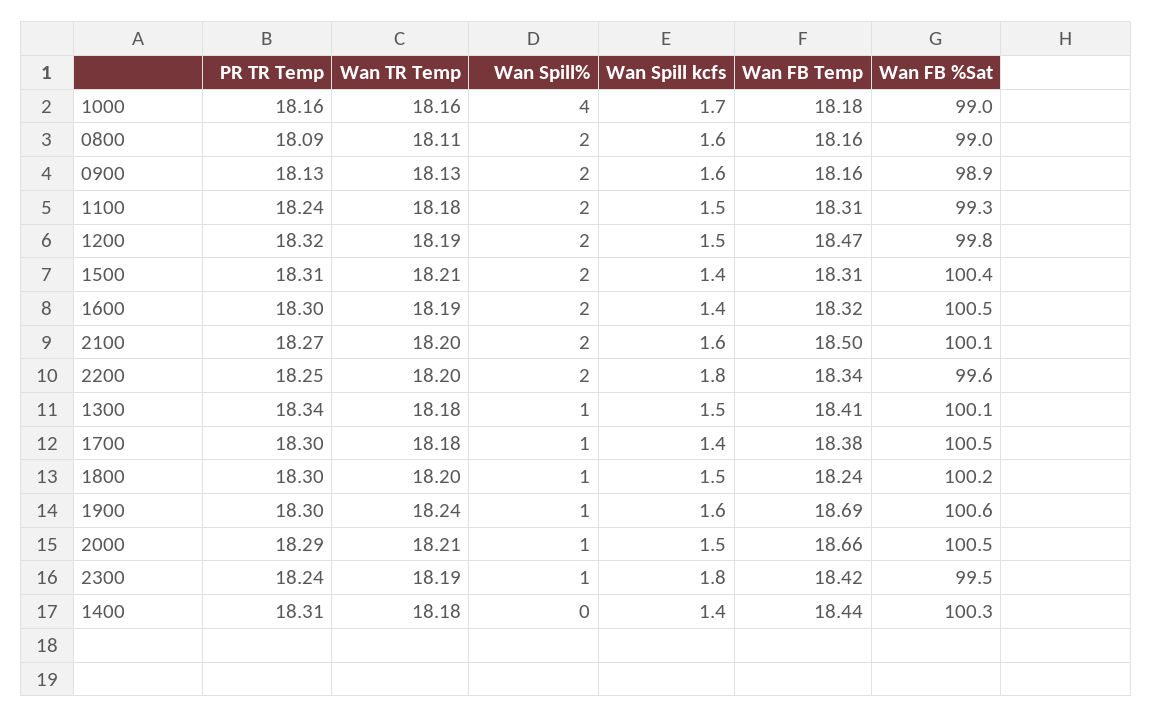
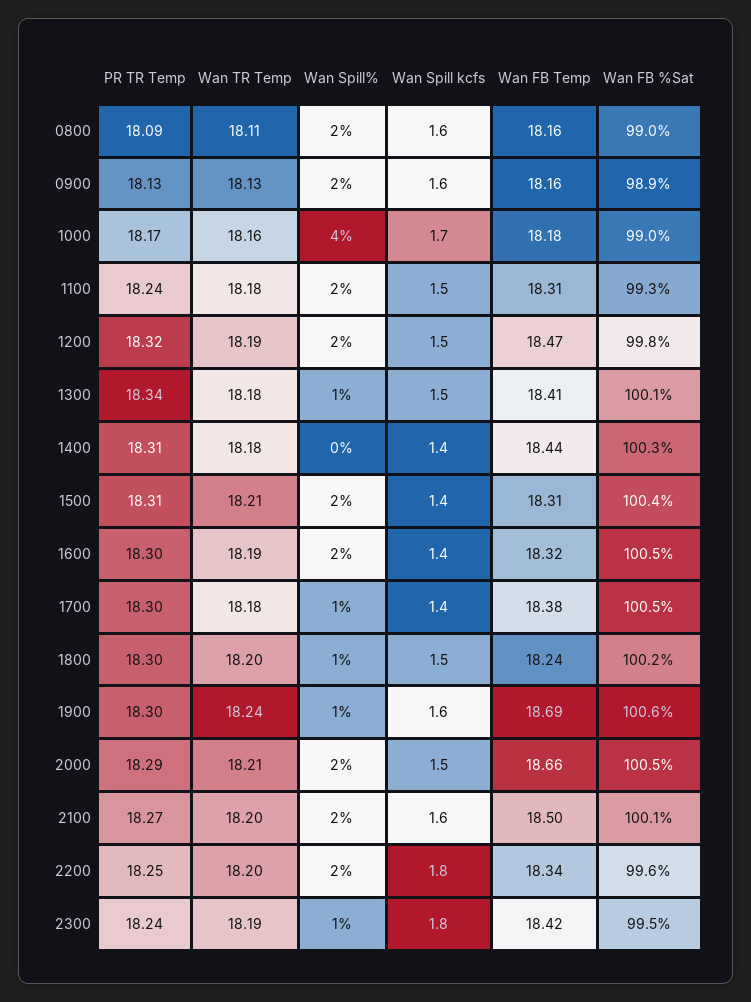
  {
    "PR TR Temp": {
-     "1000": 18.16,
+     "1000": 18.17,
      "0800": 18.09,
      "0900": 18.13,
      "1100": 18.24,
      "1200": 18.32,
      "1500": 18.31,
      "1600": 18.3,
      "2100": 18.27,
      "2200": 18.25,
      "1300": 18.34,
      "1700": 18.3,
      "1800": 18.3,
      "1900": 18.3,
      "2000": 18.29,
      "2300": 18.24,
      "1400": 18.31
    },
    "Wan TR Temp": {
      "1000": 18.16,
      "0800": 18.11,
      "0900": 18.13,
      "1100": 18.18,
      "1200": 18.19,
      "1500": 18.21,
      "1600": 18.19,
      "2100": 18.2,
      "2200": 18.2,
      "1300": 18.18,
      "1700": 18.18,
      "1800": 18.2,
      "1900": 18.24,
      "2000": 18.21,
      "2300": 18.19,
      "1400": 18.18
    },
    "Wan Spill%": {
      "1000": 4,
      "0800": 2,
      "0900": 2,
      "1100": 2,
      "1200": 2,
      "1500": 2,
      "1600": 2,
      "2100": 2,
      "2200": 2,
      "1300": 1,
      "1700": 1,
      "1800": 1,
      "1900": 1,
-     "2000": 1,
+     "2000": 2,
      "2300": 1,
      "1400": 0
    },
    "Wan Spill kcfs": {
      "1000": 1.7,
      "0800": 1.6,
      "0900": 1.6,
      "1100": 1.5,
      "1200": 1.5,
      "1500": 1.4,
      "1600": 1.4,
      "2100": 1.6,
      "2200": 1.8,
      "1300": 1.5,
      "1700": 1.4,
      "1800": 1.5,
      "1900": 1.6,
      "2000": 1.5,
      "2300": 1.8,
      "1400": 1.4
    },
    "Wan FB Temp": {
      "1000": 18.18,
      "0800": 18.16,
      "0900": 18.16,
      "1100": 18.31,
      "1200": 18.47,
      "1500": 18.31,
      "1600": 18.32,
      "2100": 18.5,
      "2200": 18.34,
      "1300": 18.41,
      "1700": 18.38,
      "1800": 18.24,
      "1900": 18.69,
      "2000": 18.66,
      "2300": 18.42,
      "1400": 18.44
    },
    "Wan FB %Sat": {
      "1000": 99,
      "0800": 99,
      "0900": 98.9,
      "1100": 99.3,
      "1200": 99.8,
      "1500": 100.4,
      "1600": 100.5,
      "2100": 100.1,
      "2200": 99.6,
      "1300": 100.1,
      "1700": 100.5,
      "1800": 100.2,
      "1900": 100.6,
      "2000": 100.5,
      "2300": 99.5,
      "1400": 100.3
    }
  }

